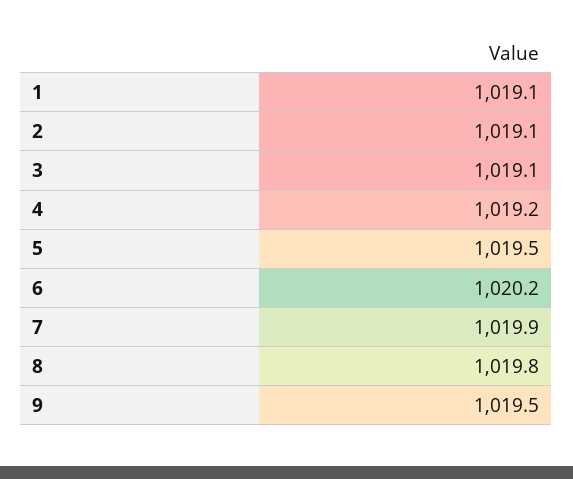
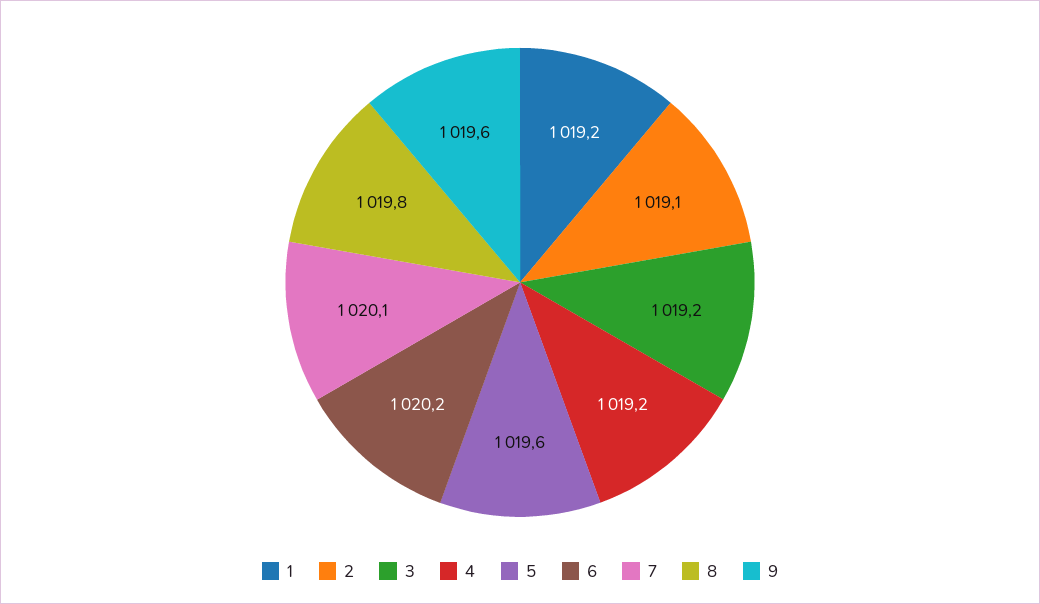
  {
-   "1": 1019.1,
+   "1": 1019.2,
    "2": 1019.1,
-   "3": 1019.1,
+   "3": 1019.2,
    "4": 1019.2,
-   "5": 1019.5,
+   "5": 1019.6,
    "6": 1020.2,
-   "7": 1019.9,
+   "7": 1020.1,
    "8": 1019.8,
-   "9": 1019.5
+   "9": 1019.6
  }

